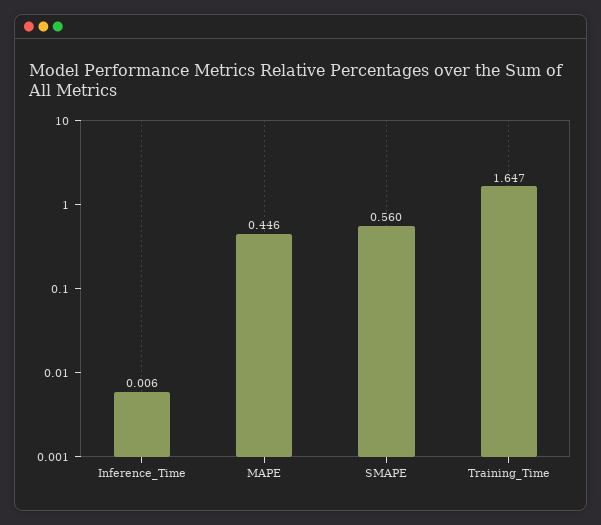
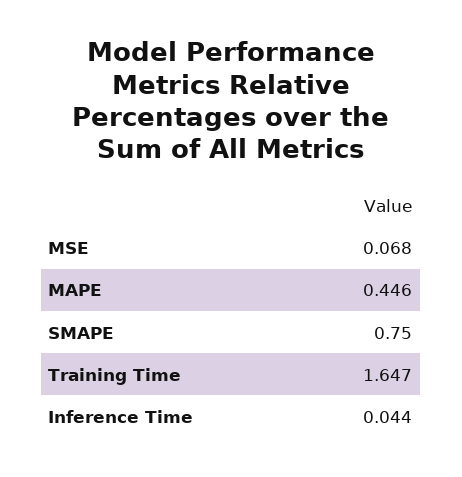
  {
-   "Inference_Time": 0.006,
+   "Inference_Time": 0.044,
    "MAPE": 0.446,
-   "SMAPE": 0.56,
+   "SMAPE": 0.75,
-   "Training_Time": 1.647
+   "Training_Time": 1.647,
+   "MSE": 0.068
  }

